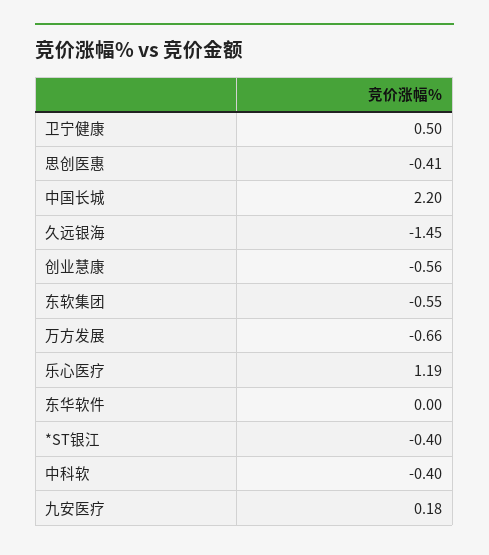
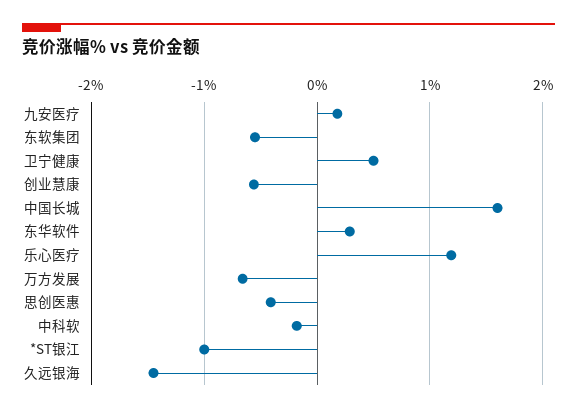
  {
    "卫宁健康": 0.5,
    "思创医惠": -0.41,
-   "中国长城": 2.2,
+   "中国长城": 1.6,
    "久远银海": -1.45,
    "创业慧康": -0.56,
    "东软集团": -0.55,
    "万方发展": -0.66,
    "乐心医疗": 1.19,
-   "东华软件": 0,
+   "东华软件": 0.3,
-   "*ST银江": -0.4,
+   "*ST银江": -1,
-   "中科软": -0.4,
+   "中科软": -0.2,
    "九安医疗": 0.18
  }

